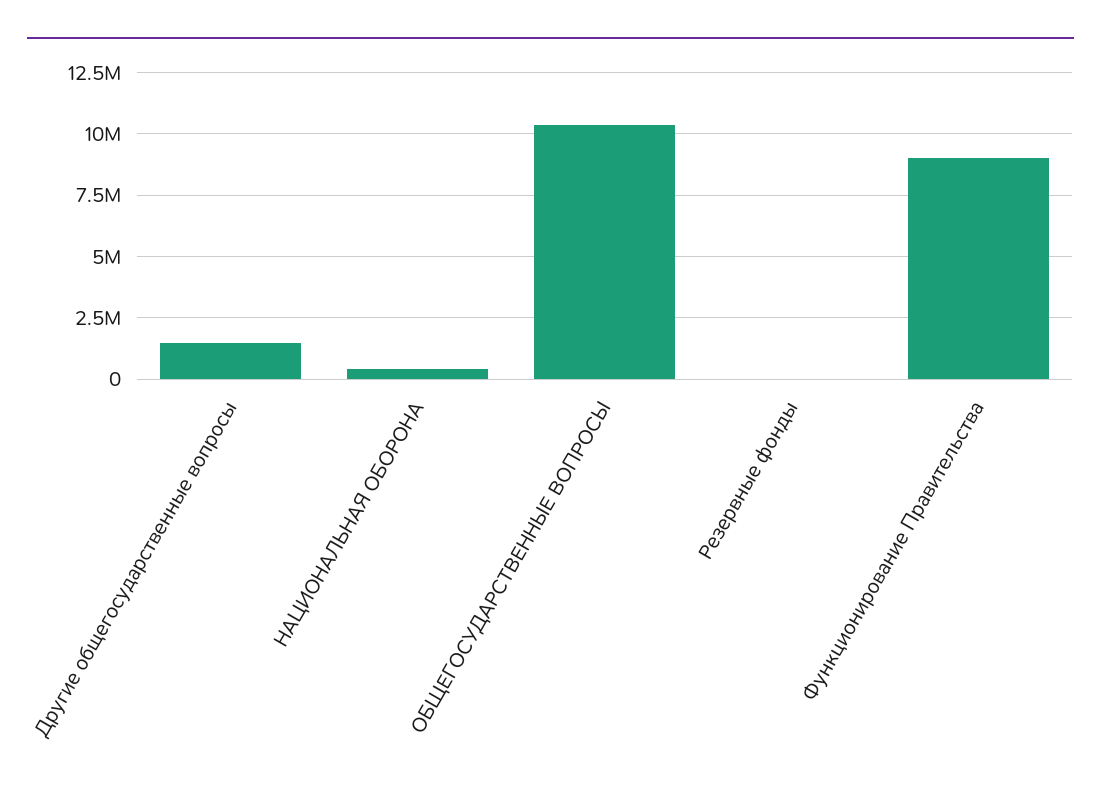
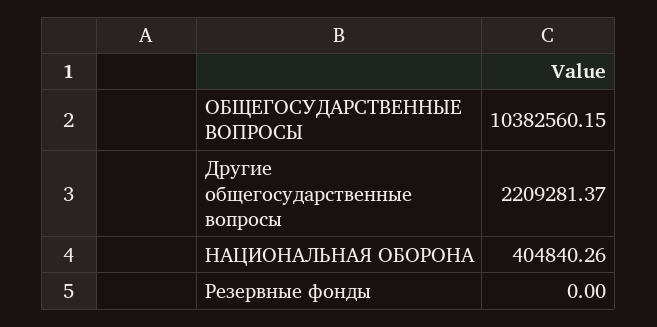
  {
-   "Другие общегосударственные вопросы": 1500000,
+   "Другие общегосударственные вопросы": 2209281.37,
    "НАЦИОНАЛЬНАЯ ОБОРОНА": 404840.26,
    "ОБЩЕГОСУДАРСТВЕННЫЕ ВОПРОСЫ": 10382560.15,
-   "Резервные фонды": 0,
+   "Резервные фонды": 0
-   "Функционирование Правительства": 9000000
  }

